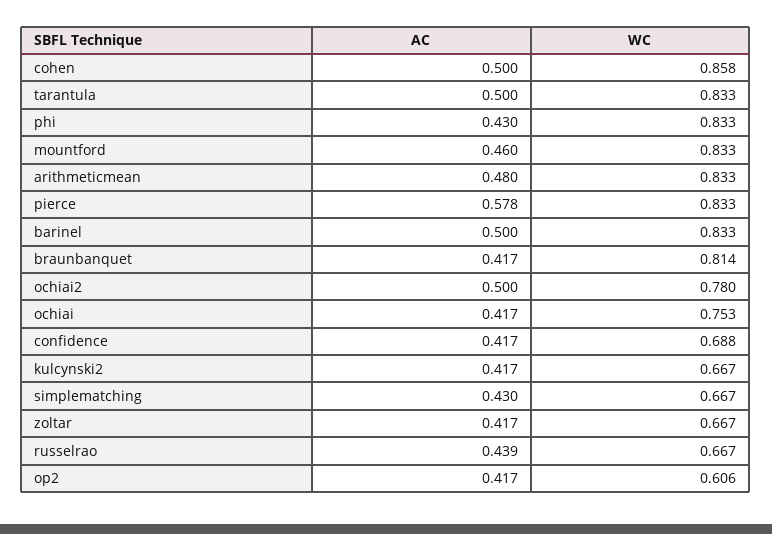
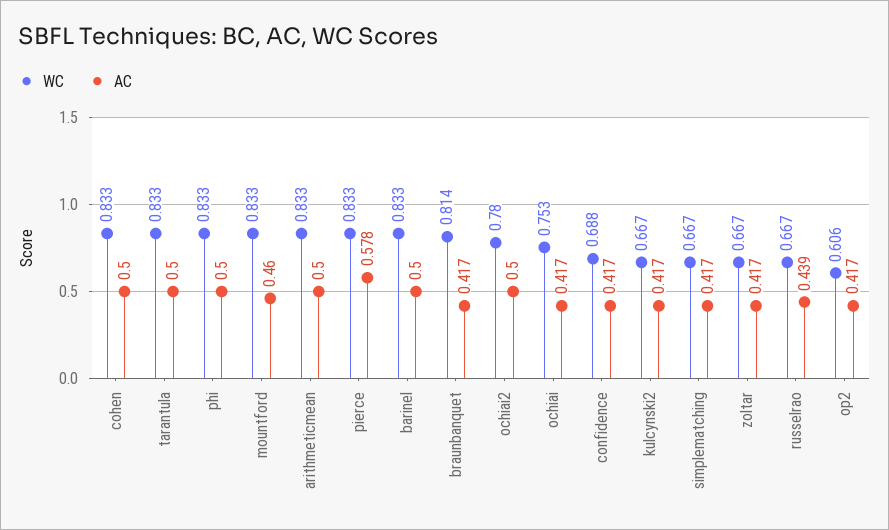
  {
    "AC": {
      "cohen": 0.5,
      "tarantula": 0.5,
-     "phi": 0.43,
+     "phi": 0.5,
      "mountford": 0.46,
-     "arithmeticmean": 0.48,
+     "arithmeticmean": 0.5,
      "pierce": 0.578,
      "barinel": 0.5,
      "braunbanquet": 0.417,
      "ochiai2": 0.5,
      "ochiai": 0.417,
      "confidence": 0.417,
      "kulcynski2": 0.417,
-     "simplematching": 0.43,
+     "simplematching": 0.417,
      "zoltar": 0.417,
      "russelrao": 0.439,
      "op2": 0.417
    },
    "WC": {
-     "cohen": 0.858,
+     "cohen": 0.833,
      "tarantula": 0.833,
      "phi": 0.833,
      "mountford": 0.833,
      "arithmeticmean": 0.833,
      "pierce": 0.833,
      "barinel": 0.833,
      "braunbanquet": 0.814,
      "ochiai2": 0.78,
      "ochiai": 0.753,
      "confidence": 0.688,
      "kulcynski2": 0.667,
      "simplematching": 0.667,
      "zoltar": 0.667,
      "russelrao": 0.667,
      "op2": 0.606
    }
  }

